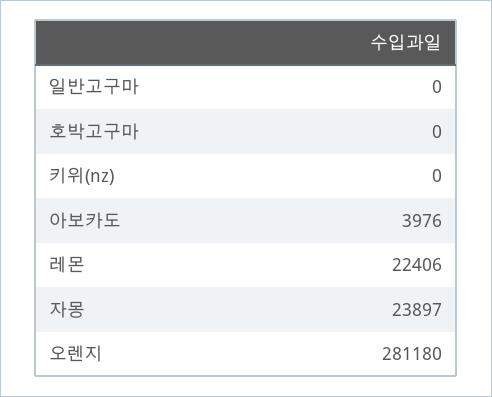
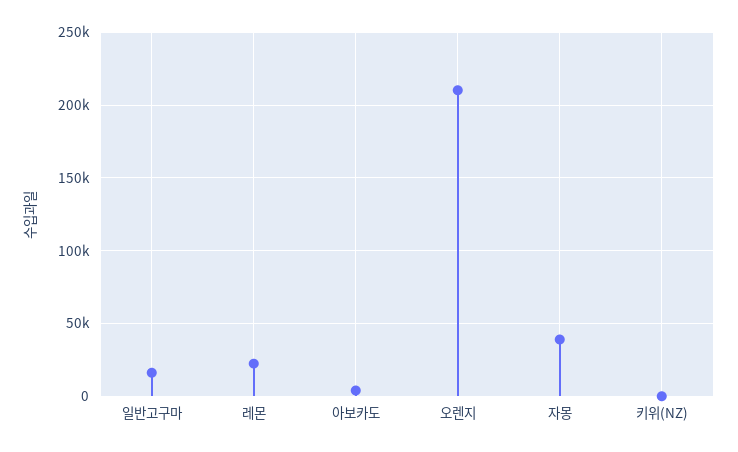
  {
-   "일반고구마": 0,
+   "일반고구마": 15000,
-   "호박고구마": 0,
    "키위(nz)": 0,
    "아보카도": 3976,
    "레몬": 22406,
-   "자몽": 23897,
+   "자몽": 40000,
-   "오렌지": 281180
+   "오렌지": 210000
  }

